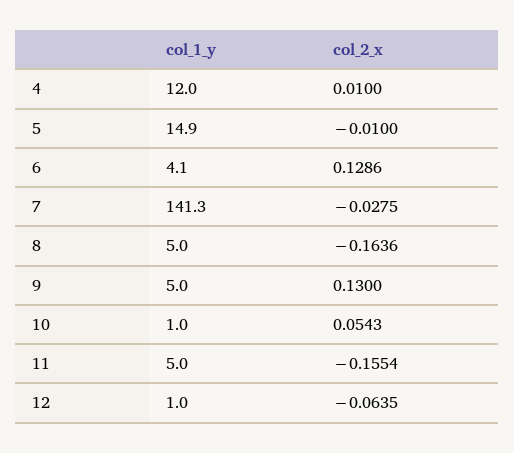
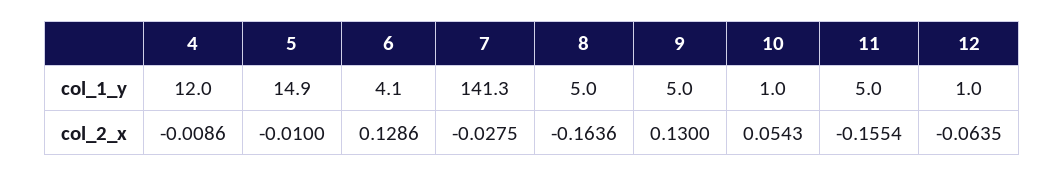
  {
    "col_1_y": {
      "4": 12,
      "5": 14.9,
      "6": 4.1,
      "7": 141.3,
      "8": 5,
      "9": 5,
      "10": 1,
      "11": 5,
      "12": 1
    },
    "col_2_x": {
-     "4": 0.01,
+     "4": -0.0086,
      "5": -0.01,
      "6": 0.1286,
      "7": -0.0275,
      "8": -0.1636,
      "9": 0.13,
      "10": 0.0543,
      "11": -0.1554,
      "12": -0.0635
    }
  }

